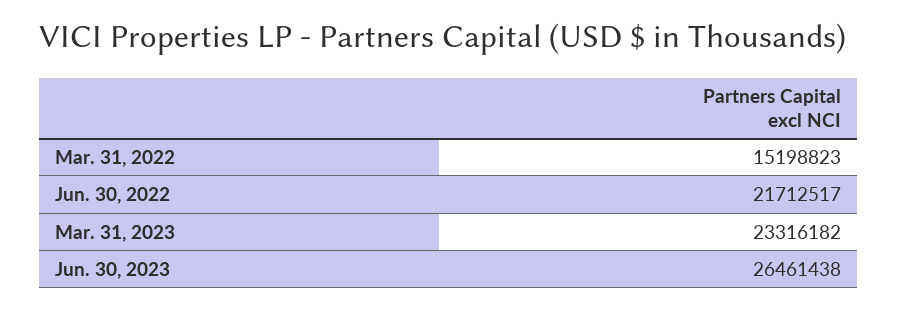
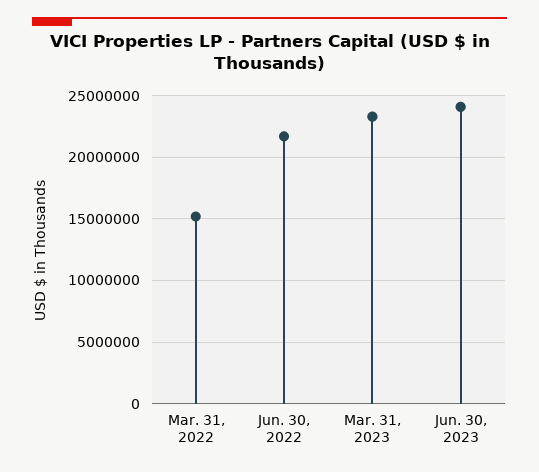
  {
    "Mar. 31, 2022": 15198823,
    "Jun. 30, 2022": 21712517,
    "Mar. 31, 2023": 23316182,
-   "Jun. 30, 2023": 26461438
+   "Jun. 30, 2023": 24000000
  }

